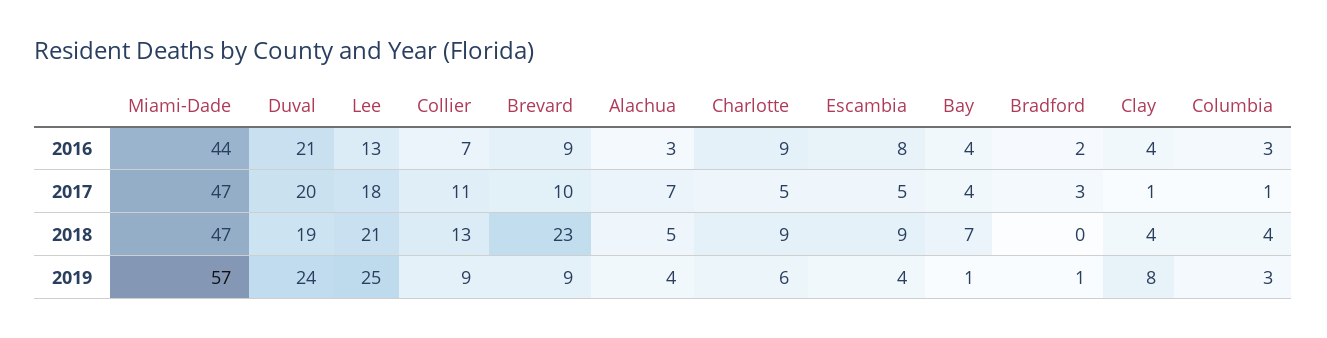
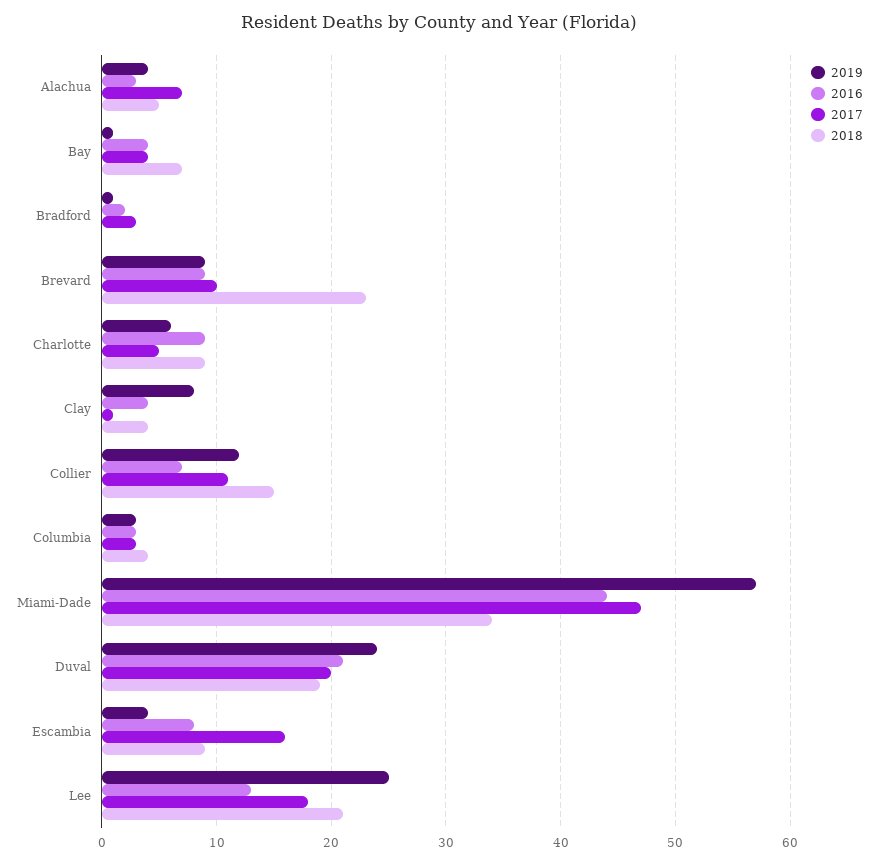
  {
    "2016": {
      "Miami-Dade": 44,
      "Duval": 21,
      "Lee": 13,
      "Collier": 7,
      "Brevard": 9,
      "Alachua": 3,
      "Charlotte": 9,
      "Escambia": 8,
      "Bay": 4,
      "Bradford": 2,
      "Clay": 4,
      "Columbia": 3
    },
    "2017": {
      "Miami-Dade": 47,
      "Duval": 20,
      "Lee": 18,
      "Collier": 11,
      "Brevard": 10,
      "Alachua": 7,
      "Charlotte": 5,
-     "Escambia": 5,
+     "Escambia": 16,
      "Bay": 4,
      "Bradford": 3,
      "Clay": 1,
-     "Columbia": 1
+     "Columbia": 3
    },
    "2018": {
-     "Miami-Dade": 47,
+     "Miami-Dade": 34,
      "Duval": 19,
      "Lee": 21,
-     "Collier": 13,
+     "Collier": 15,
      "Brevard": 23,
      "Alachua": 5,
      "Charlotte": 9,
      "Escambia": 9,
      "Bay": 7,
      "Bradford": 0,
      "Clay": 4,
      "Columbia": 4
    },
    "2019": {
      "Miami-Dade": 57,
      "Duval": 24,
      "Lee": 25,
-     "Collier": 9,
+     "Collier": 12,
      "Brevard": 9,
      "Alachua": 4,
      "Charlotte": 6,
      "Escambia": 4,
      "Bay": 1,
      "Bradford": 1,
      "Clay": 8,
      "Columbia": 3
    }
  }

